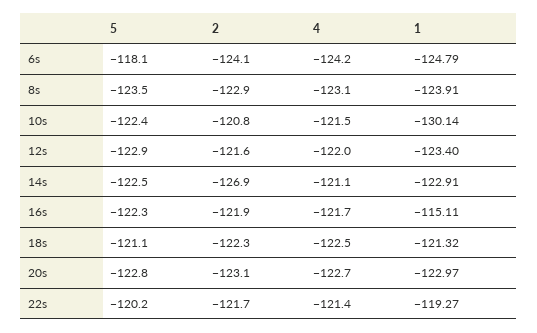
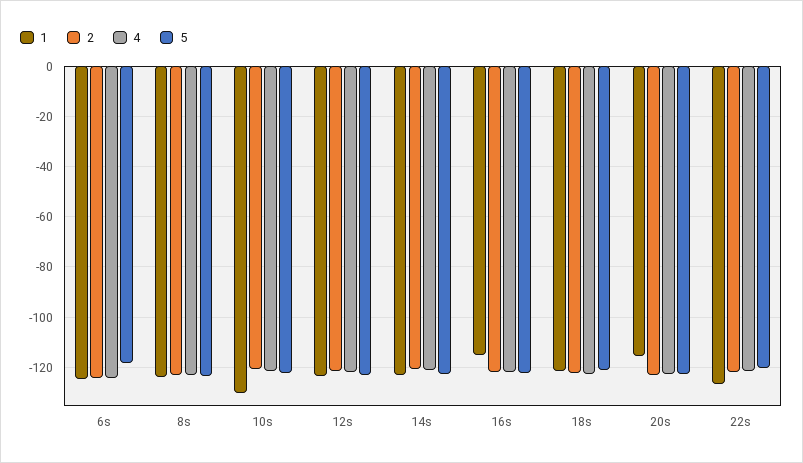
  {
    "5": {
      "6s": -118.1,
      "8s": -123.5,
      "10s": -122.4,
      "12s": -122.9,
      "14s": -122.5,
      "16s": -122.3,
      "18s": -121.1,
      "20s": -122.8,
      "22s": -120.2
    },
    "2": {
      "6s": -124.1,
      "8s": -122.9,
      "10s": -120.8,
      "12s": -121.6,
-     "14s": -126.9,
+     "14s": -120,
      "16s": -121.9,
      "18s": -122.3,
      "20s": -123.1,
      "22s": -121.7
    },
    "4": {
      "6s": -124.2,
      "8s": -123.1,
      "10s": -121.5,
      "12s": -122,
      "14s": -121.1,
      "16s": -121.7,
      "18s": -122.5,
      "20s": -122.7,
      "22s": -121.4
    },
    "1": {
      "6s": -124.79,
      "8s": -123.91,
      "10s": -130.14,
      "12s": -123.4,
      "14s": -122.91,
      "16s": -115.11,
      "18s": -121.32,
-     "20s": -122.97,
+     "20s": -115,
-     "22s": -119.27
+     "22s": -127.5
    }
  }

